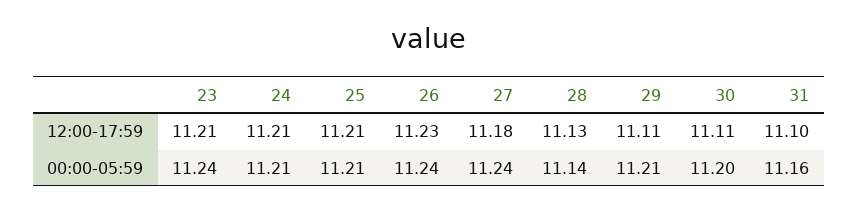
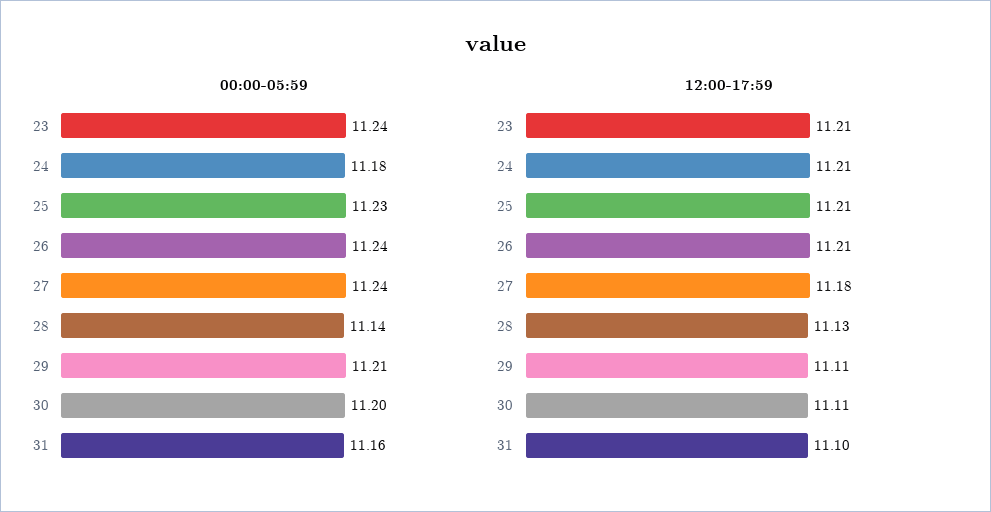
  {
    "12:00-17:59": {
      "23": 11.21,
      "24": 11.21,
      "25": 11.21,
-     "26": 11.23,
+     "26": 11.21,
      "27": 11.18,
      "28": 11.13,
      "29": 11.11,
      "30": 11.11,
      "31": 11.1
    },
    "00:00-05:59": {
      "23": 11.24,
-     "24": 11.21,
+     "24": 11.18,
-     "25": 11.21,
+     "25": 11.23,
      "26": 11.24,
      "27": 11.24,
      "28": 11.14,
      "29": 11.21,
      "30": 11.2,
      "31": 11.16
    }
  }

